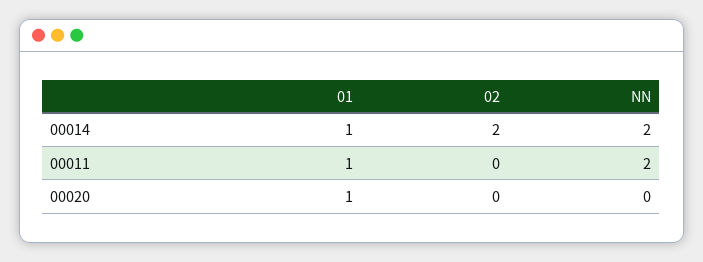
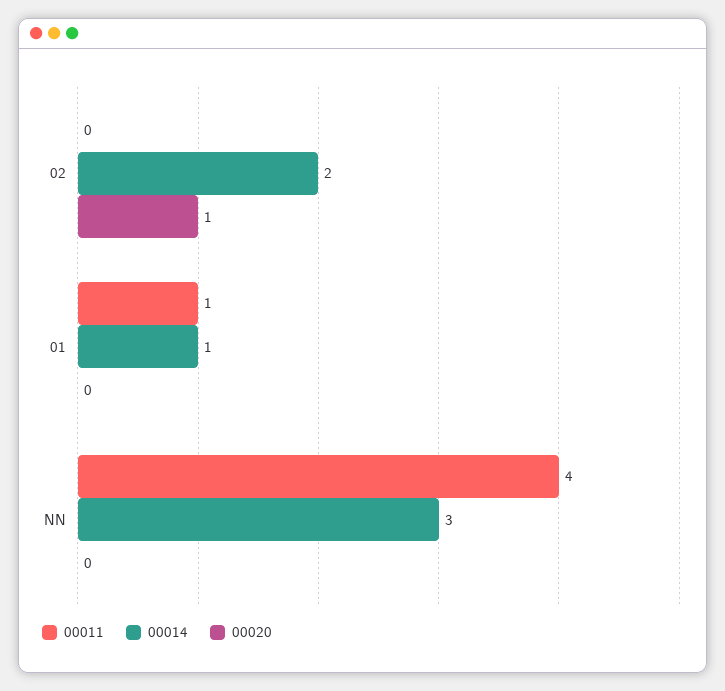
  {
    "00014": {
      "01": 1,
      "02": 2,
-     "NN": 2
+     "NN": 3
    },
    "00011": {
      "01": 1,
      "02": 0,
-     "NN": 2
+     "NN": 4
    },
    "00020": {
-     "01": 1,
+     "01": 0,
-     "02": 0,
+     "02": 1,
      "NN": 0
    }
  }

